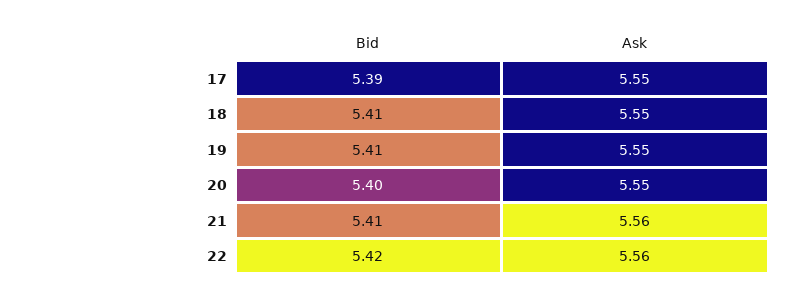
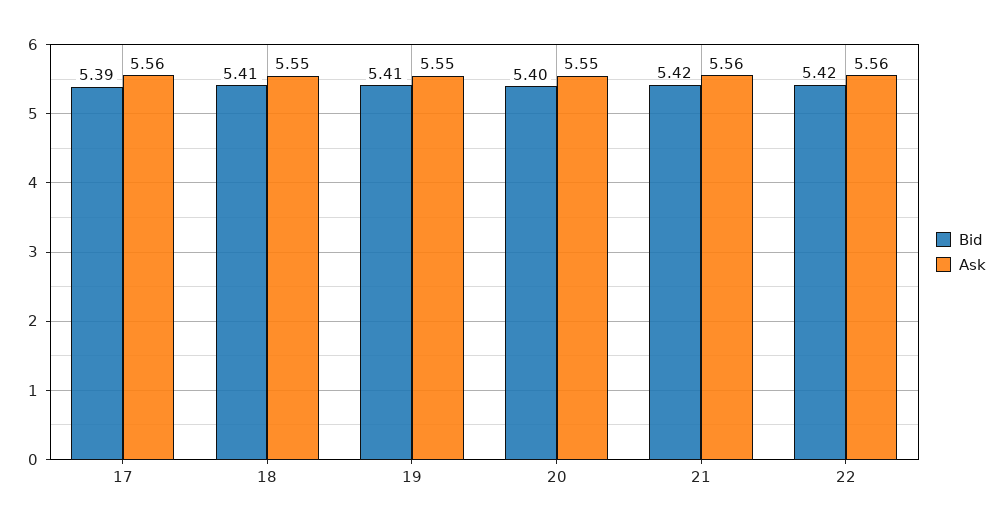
  {
    "Bid": {
      "17": 5.39,
      "18": 5.41,
      "19": 5.41,
      "20": 5.4,
-     "21": 5.41,
+     "21": 5.42,
      "22": 5.42
    },
    "Ask": {
-     "17": 5.55,
+     "17": 5.56,
      "18": 5.55,
      "19": 5.55,
      "20": 5.55,
      "21": 5.56,
      "22": 5.56
    }
  }

